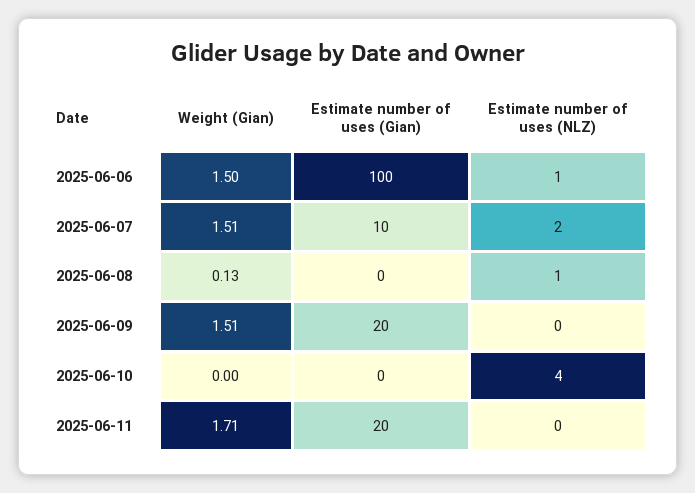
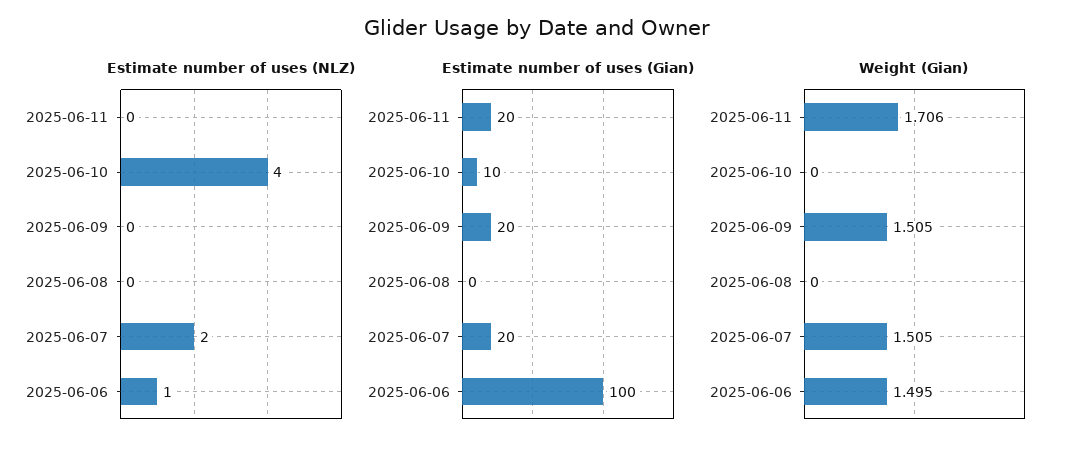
  {
    "Weight (Gian)": {
      "2025-06-06": 1.495,
      "2025-06-07": 1.505,
-     "2025-06-08": 0.13,
+     "2025-06-08": 0,
      "2025-06-09": 1.505,
      "2025-06-10": 0,
      "2025-06-11": 1.706
    },
    "Estimate number of uses (Gian)": {
      "2025-06-06": 100,
-     "2025-06-07": 10,
+     "2025-06-07": 20,
      "2025-06-08": 0,
      "2025-06-09": 20,
-     "2025-06-10": 0,
+     "2025-06-10": 10,
      "2025-06-11": 20
    },
    "Estimate number of uses (NLZ)": {
      "2025-06-06": 1,
      "2025-06-07": 2,
-     "2025-06-08": 1,
+     "2025-06-08": 0,
      "2025-06-09": 0,
      "2025-06-10": 4,
      "2025-06-11": 0
    }
  }

